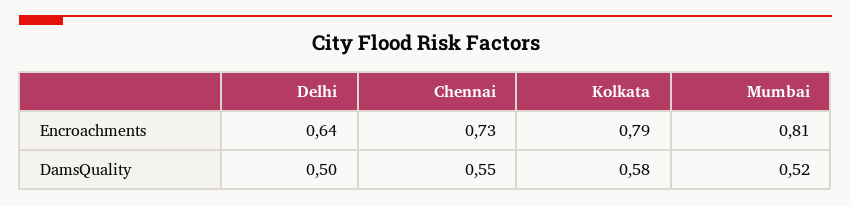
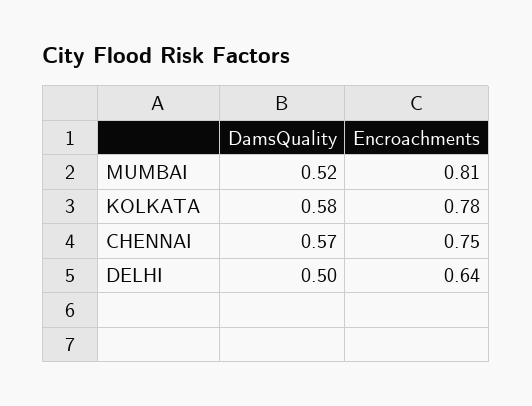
  {
    "Delhi": {
      "Encroachments": 0.64,
      "DamsQuality": 0.5
    },
    "Chennai": {
-     "Encroachments": 0.73,
+     "Encroachments": 0.75,
-     "DamsQuality": 0.55
+     "DamsQuality": 0.57
    },
    "Kolkata": {
-     "Encroachments": 0.79,
+     "Encroachments": 0.78,
      "DamsQuality": 0.58
    },
    "Mumbai": {
      "Encroachments": 0.81,
      "DamsQuality": 0.52
    }
  }

